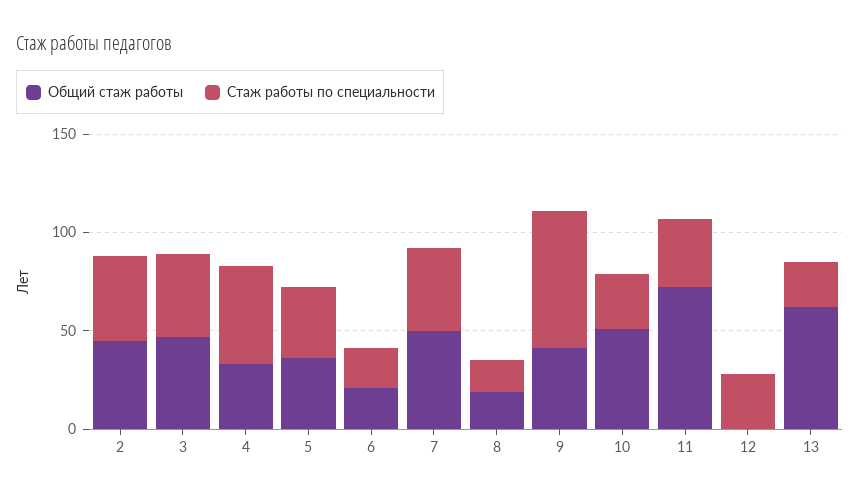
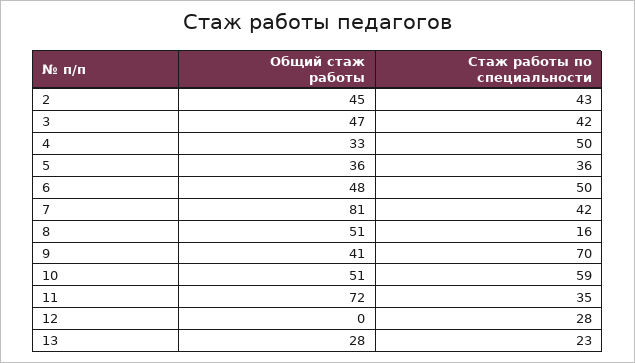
  {
    "Общий стаж работы": {
      "2": 45,
      "3": 47,
      "4": 33,
      "5": 36,
-     "6": 20,
+     "6": 48,
-     "7": 50,
+     "7": 81,
-     "8": 20,
+     "8": 51,
      "9": 41,
      "10": 51,
      "11": 72,
      "12": 0,
-     "13": 60
+     "13": 28
    },
    "Стаж работы по специальности": {
      "2": 43,
      "3": 42,
      "4": 50,
      "5": 36,
-     "6": 20,
+     "6": 50,
      "7": 42,
      "8": 16,
      "9": 70,
-     "10": 30,
+     "10": 59,
      "11": 35,
      "12": 28,
      "13": 23
    }
  }

